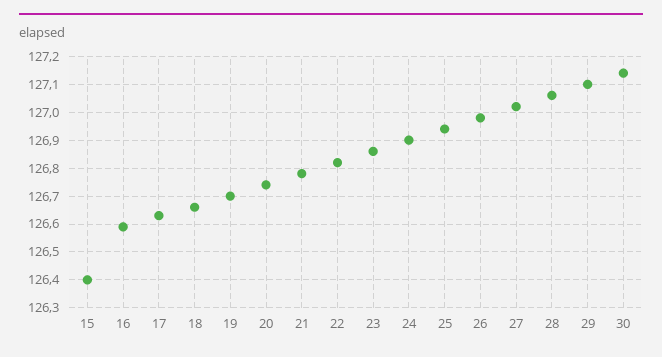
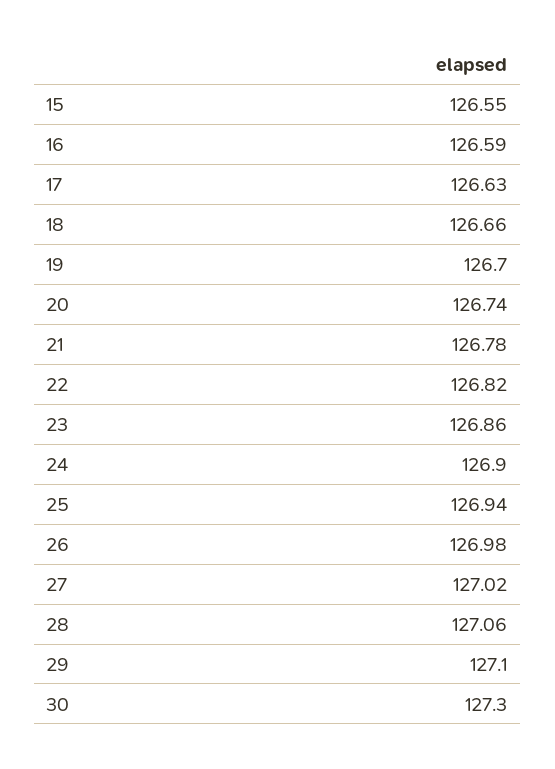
  {
-   "15": 126.4,
+   "15": 126.55,
    "16": 126.59,
    "17": 126.63,
    "18": 126.66,
    "19": 126.7,
    "20": 126.74,
    "21": 126.78,
    "22": 126.82,
    "23": 126.86,
    "24": 126.9,
    "25": 126.94,
    "26": 126.98,
    "27": 127.02,
    "28": 127.06,
    "29": 127.1,
-   "30": 127.15
+   "30": 127.3
  }

